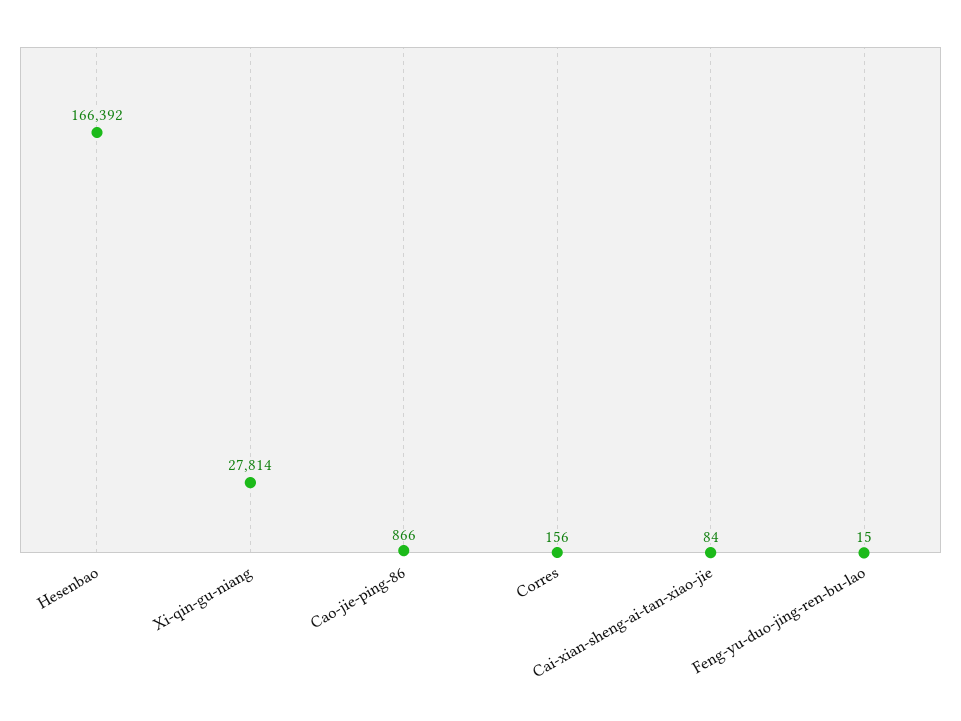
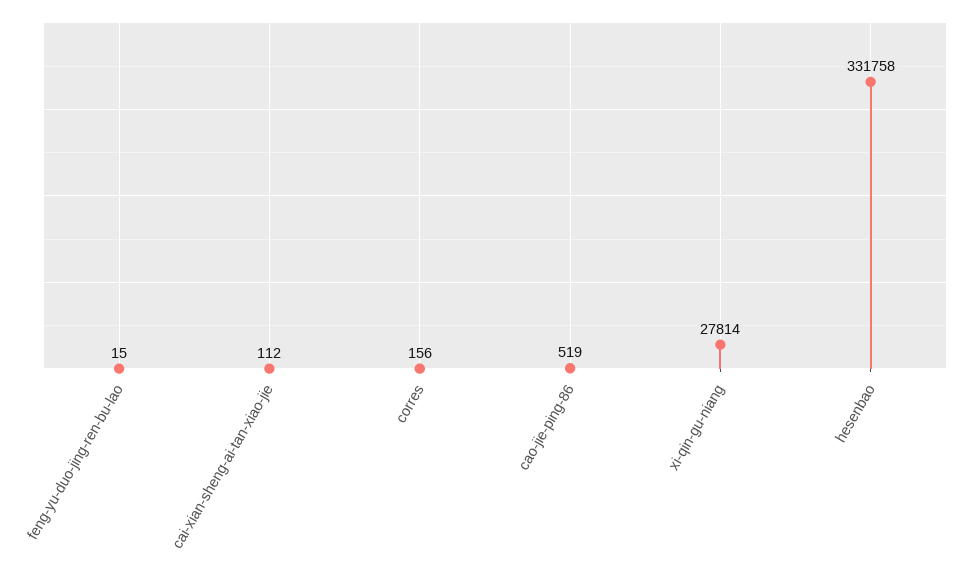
  {
-   "Hesenbao": 166392,
+   "Hesenbao": 331758,
    "Xi-qin-gu-niang": 27814,
-   "Cao-jie-ping-86": 866,
+   "Cao-jie-ping-86": 519,
    "Corres": 156,
-   "Cai-xian-sheng-ai-tan-xiao-jie": 84,
+   "Cai-xian-sheng-ai-tan-xiao-jie": 112,
    "Feng-yu-duo-jing-ren-bu-lao": 15
  }

